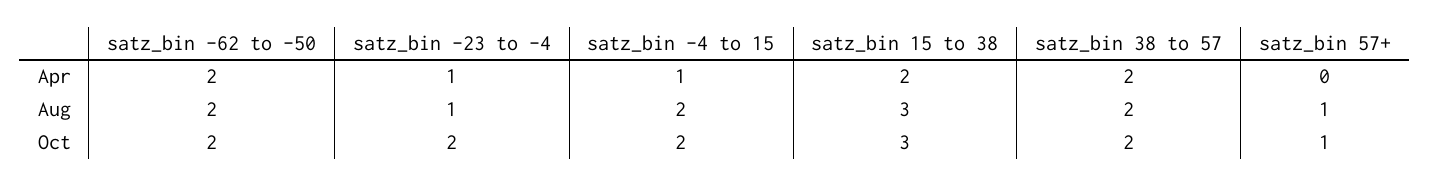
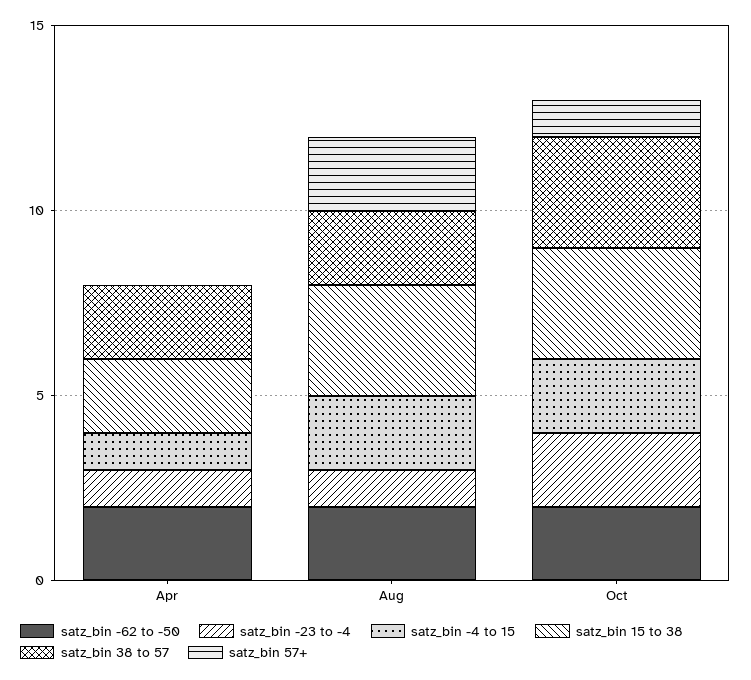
  {
    "satz_bin -62 to -50": {
      "Apr": 2,
      "Aug": 2,
      "Oct": 2
    },
    "satz_bin -23 to -4": {
      "Apr": 1,
      "Aug": 1,
      "Oct": 2
    },
    "satz_bin -4 to 15": {
      "Apr": 1,
      "Aug": 2,
      "Oct": 2
    },
    "satz_bin 15 to 38": {
      "Apr": 2,
      "Aug": 3,
      "Oct": 3
    },
    "satz_bin 38 to 57": {
      "Apr": 2,
      "Aug": 2,
-     "Oct": 2
+     "Oct": 3
    },
    "satz_bin 57+": {
      "Apr": 0,
-     "Aug": 1,
+     "Aug": 2,
      "Oct": 1
    }
  }

